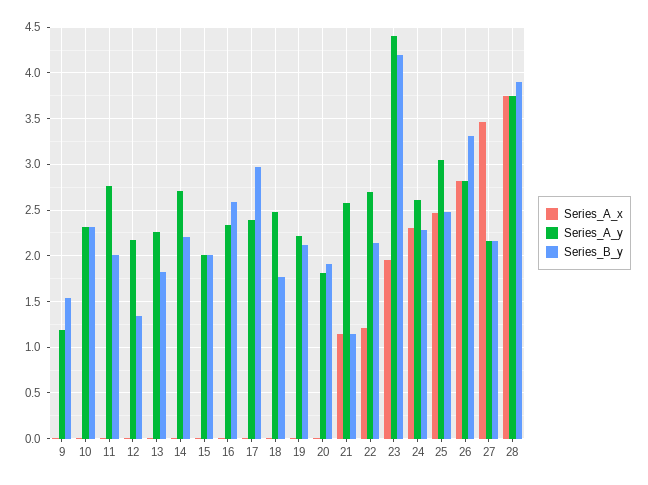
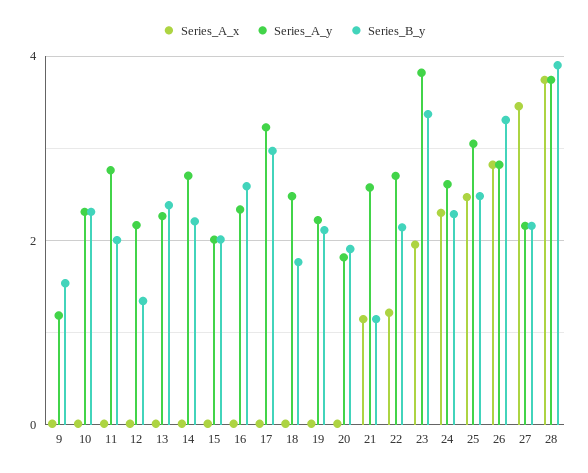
  {
    "Series_A_x": {
      "9": 0,
      "10": 0,
      "11": 0,
      "12": 0,
      "13": 0,
      "14": 0,
      "15": 0,
      "16": 0,
      "17": 0,
      "18": 0,
      "19": 0,
      "20": 0,
      "21": 1.1,
      "22": 1.2,
      "23": 2,
      "24": 2.3,
      "25": 2.5,
      "26": 2.8,
      "27": 3.5,
      "28": 3.7
    },
    "Series_A_y": {
      "9": 1.2,
      "10": 2.3,
      "11": 2.8,
      "12": 2.2,
      "13": 2.3,
      "14": 2.7,
      "15": 2,
      "16": 2.3,
-     "17": 2.4,
+     "17": 3.2,
      "18": 2.5,
      "19": 2.2,
      "20": 1.8,
      "21": 2.6,
      "22": 2.7,
-     "23": 4.4,
+     "23": 3.8,
      "24": 2.6,
      "25": 3.1,
      "26": 2.8,
      "27": 2.2,
      "28": 3.7
    },
    "Series_B_y": {
      "9": 1.5,
      "10": 2.3,
      "11": 2,
      "12": 1.3,
-     "13": 1.8,
+     "13": 2.4,
      "14": 2.2,
      "15": 2,
      "16": 2.6,
      "17": 3,
      "18": 1.8,
      "19": 2.1,
      "20": 1.9,
      "21": 1.1,
      "22": 2.1,
-     "23": 4.2,
+     "23": 3.4,
      "24": 2.3,
      "25": 2.5,
      "26": 3.3,
      "27": 2.2,
      "28": 3.9
    }
  }

